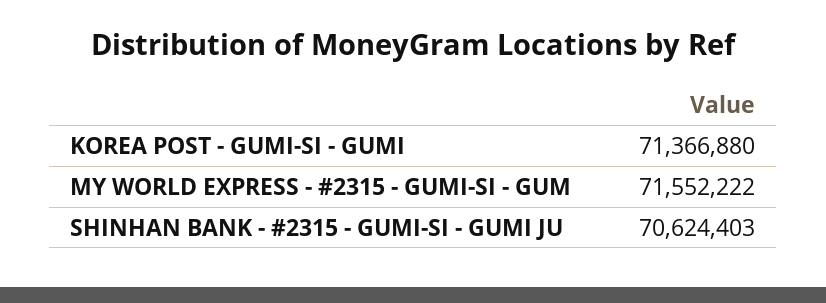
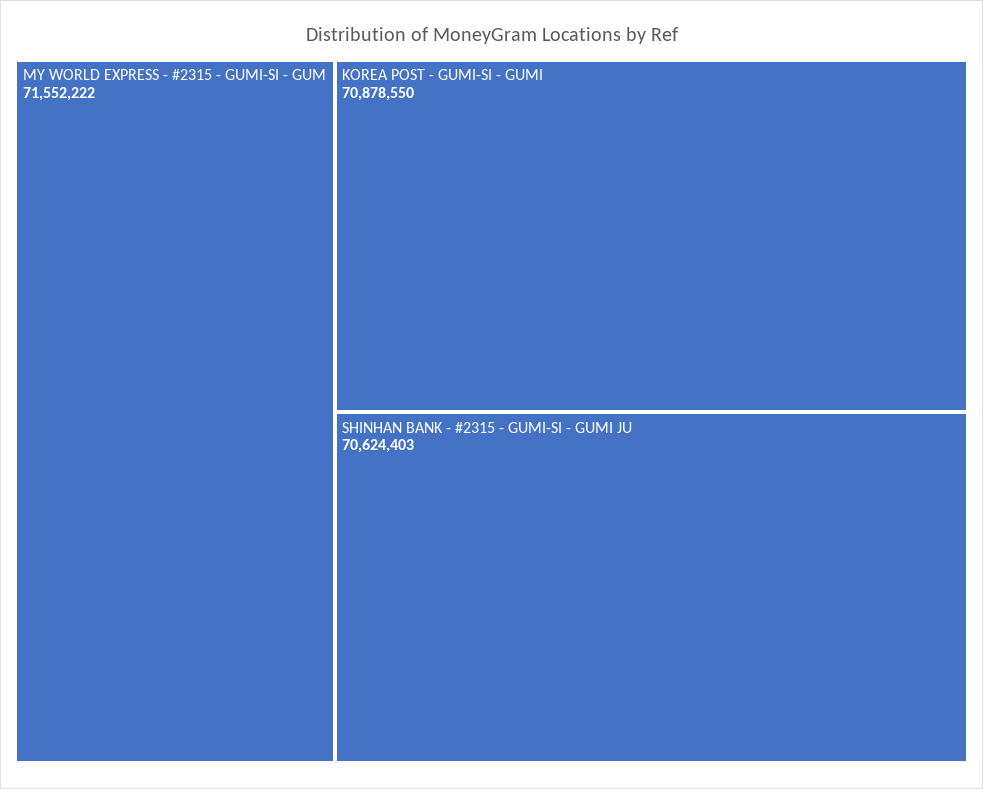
  {
-   "KOREA POST - GUMI-SI - GUMI": 71366880,
+   "KOREA POST - GUMI-SI - GUMI": 70878550,
    "MY WORLD EXPRESS - #2315 - GUMI-SI - GUM": 71552222,
    "SHINHAN BANK - #2315 - GUMI-SI - GUMI JU": 70624403
  }

